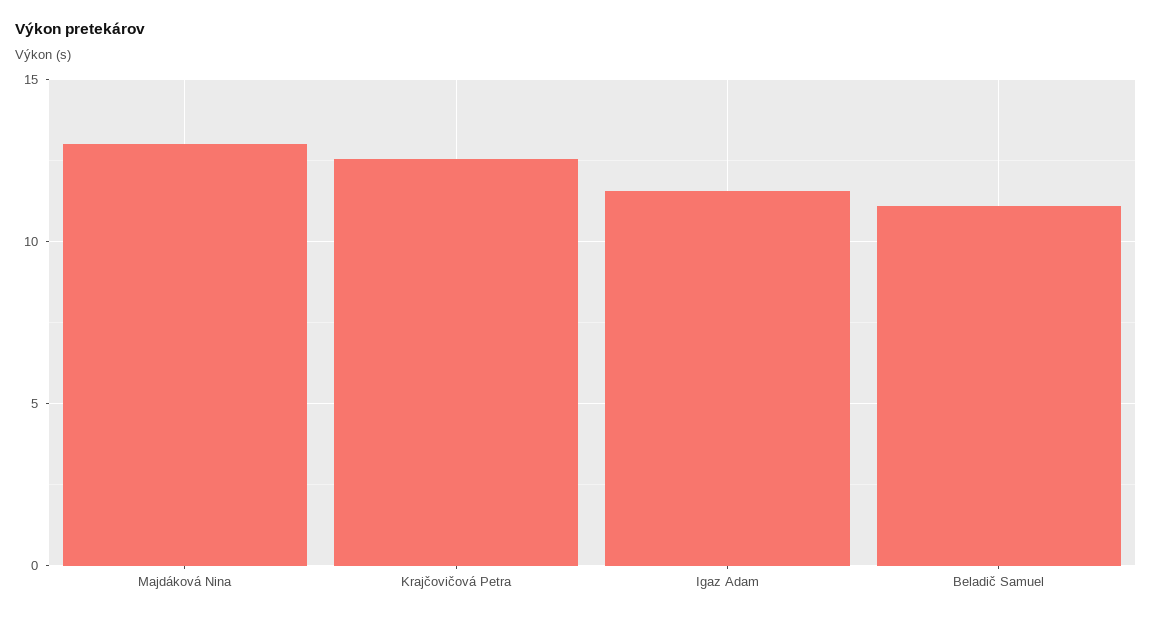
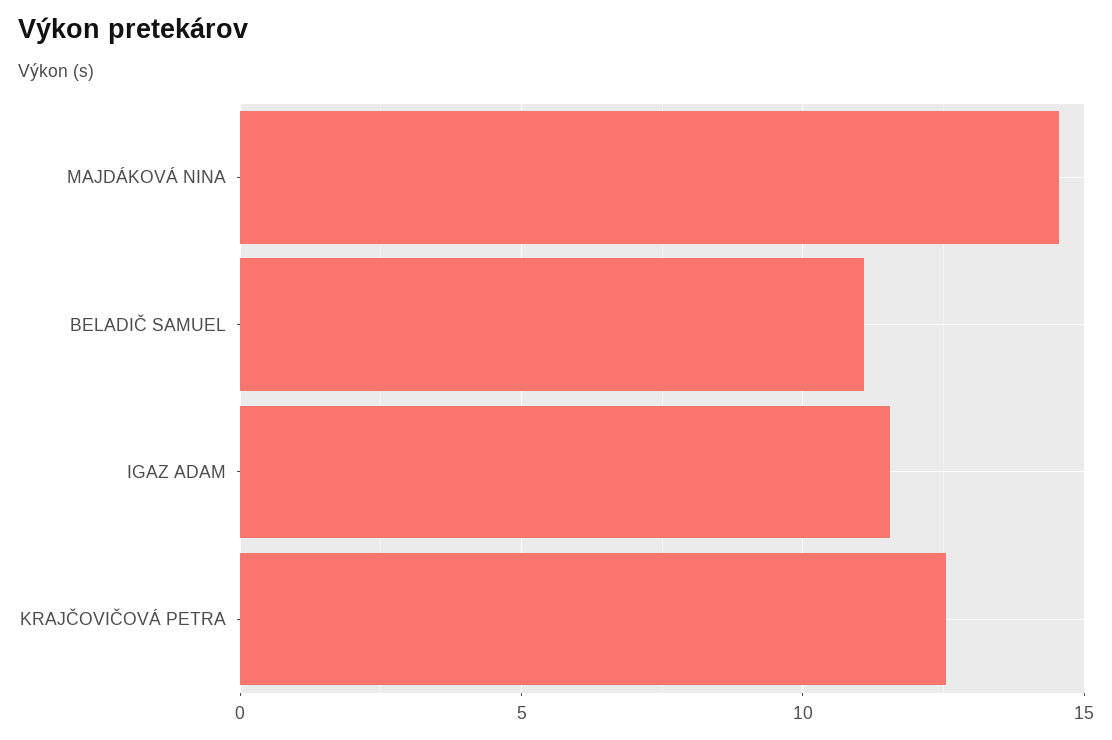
  {
-   "Majdáková Nina": 13,
+   "Majdáková Nina": 14.5,
    "Krajčovičová Petra": 12.5,
    "Igaz Adam": 11.5,
    "Beladič Samuel": 11
  }

